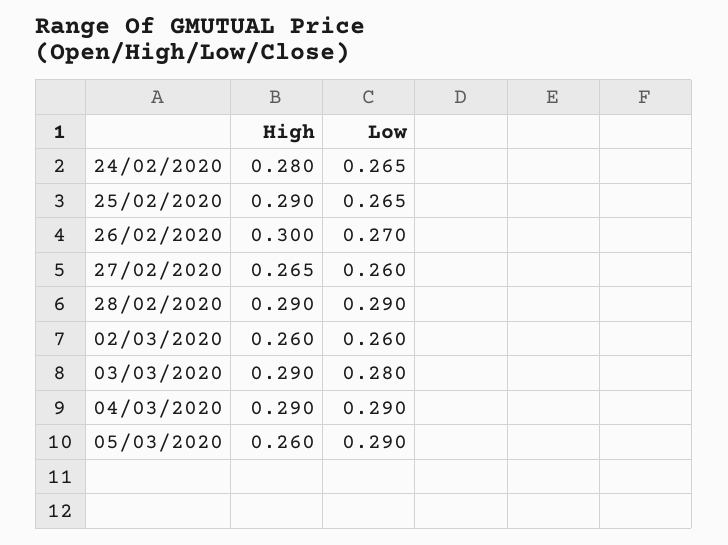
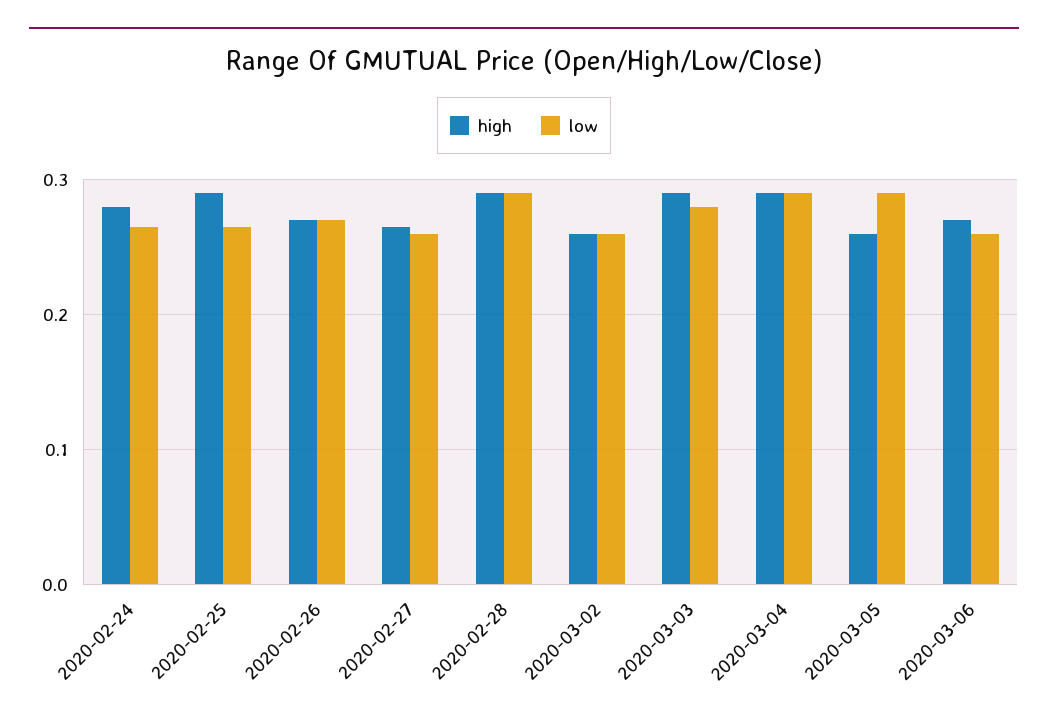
  {
    "High": {
      "24/02/2020": 0.28,
      "25/02/2020": 0.29,
-     "26/02/2020": 0.3,
+     "26/02/2020": 0.27,
      "27/02/2020": 0.265,
      "28/02/2020": 0.29,
      "02/03/2020": 0.26,
      "03/03/2020": 0.29,
      "04/03/2020": 0.29,
-     "05/03/2020": 0.26
+     "05/03/2020": 0.26,
+     "2020-03-06": 0.27
    },
    "Low": {
      "24/02/2020": 0.265,
      "25/02/2020": 0.265,
      "26/02/2020": 0.27,
      "27/02/2020": 0.26,
      "28/02/2020": 0.29,
      "02/03/2020": 0.26,
      "03/03/2020": 0.28,
      "04/03/2020": 0.29,
-     "05/03/2020": 0.29
+     "05/03/2020": 0.29,
+     "2020-03-06": 0.26
    }
  }

